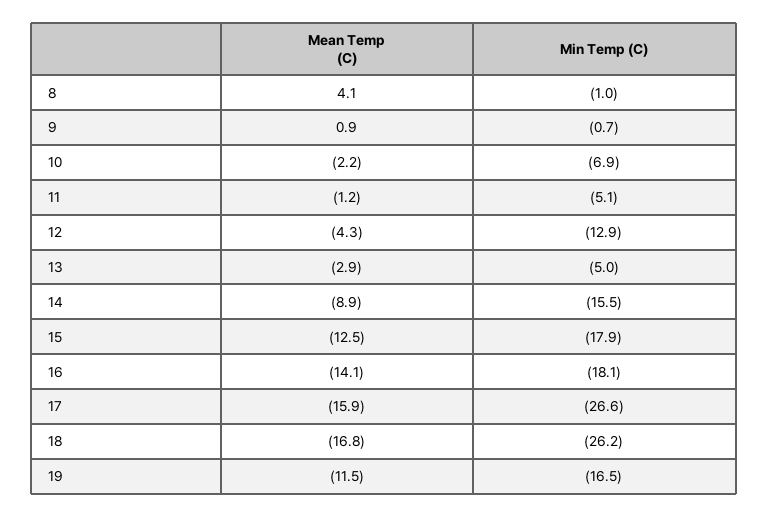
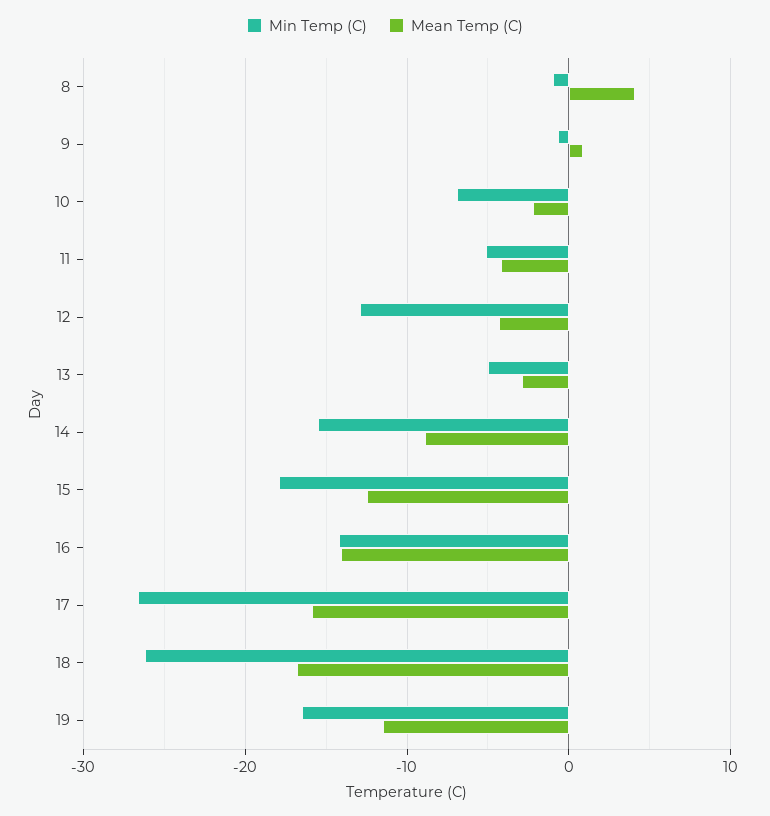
  {
    "Mean Temp (C)": {
      "8": 4.1,
      "9": 0.9,
      "10": -2.2,
-     "11": -1.2,
+     "11": -4,
      "12": -4.3,
      "13": -2.9,
      "14": -8.9,
      "15": -12.5,
      "16": -14.1,
      "17": -15.9,
      "18": -16.8,
      "19": -11.5
    },
    "Min Temp (C)": {
      "8": -1,
      "9": -0.7,
      "10": -6.9,
      "11": -5.1,
      "12": -12.9,
      "13": -5,
      "14": -15.5,
      "15": -17.9,
-     "16": -18.1,
+     "16": -14,
      "17": -26.6,
      "18": -26.2,
      "19": -16.5
    }
  }

